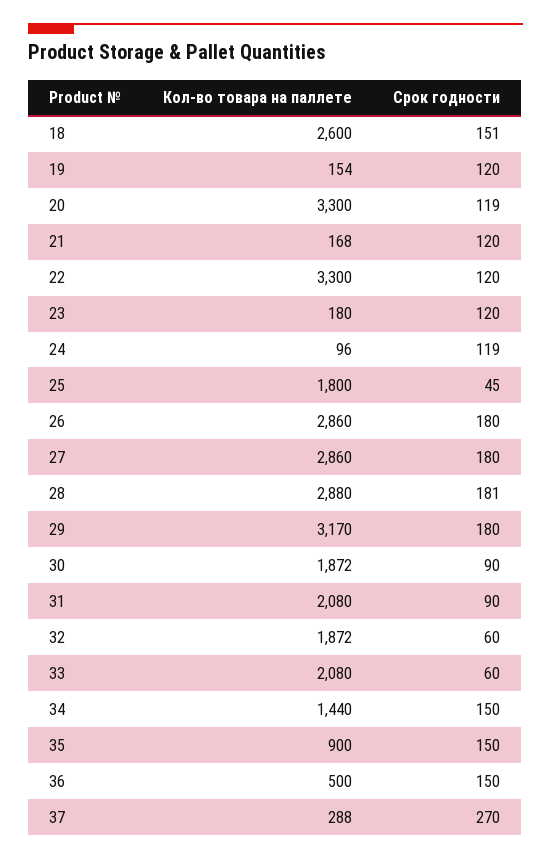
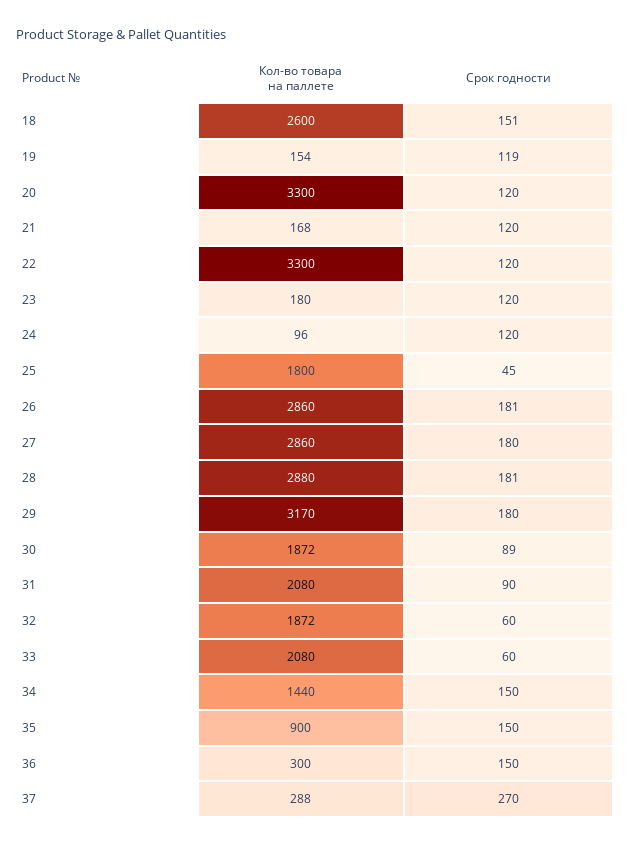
  {
    "Кол-во товара на паллете": {
      "18": 2600,
      "19": 154,
      "20": 3300,
      "21": 168,
      "22": 3300,
      "23": 180,
      "24": 96,
      "25": 1800,
      "26": 2860,
      "27": 2860,
      "28": 2880,
      "29": 3170,
      "30": 1872,
      "31": 2080,
      "32": 1872,
      "33": 2080,
      "34": 1440,
      "35": 900,
-     "36": 500,
+     "36": 300,
      "37": 288
    },
    "Срок годности": {
      "18": 151,
-     "19": 120,
+     "19": 119,
-     "20": 119,
+     "20": 120,
      "21": 120,
      "22": 120,
      "23": 120,
-     "24": 119,
+     "24": 120,
      "25": 45,
-     "26": 180,
+     "26": 181,
      "27": 180,
      "28": 181,
      "29": 180,
-     "30": 90,
+     "30": 89,
      "31": 90,
      "32": 60,
      "33": 60,
      "34": 150,
      "35": 150,
      "36": 150,
      "37": 270
    }
  }

